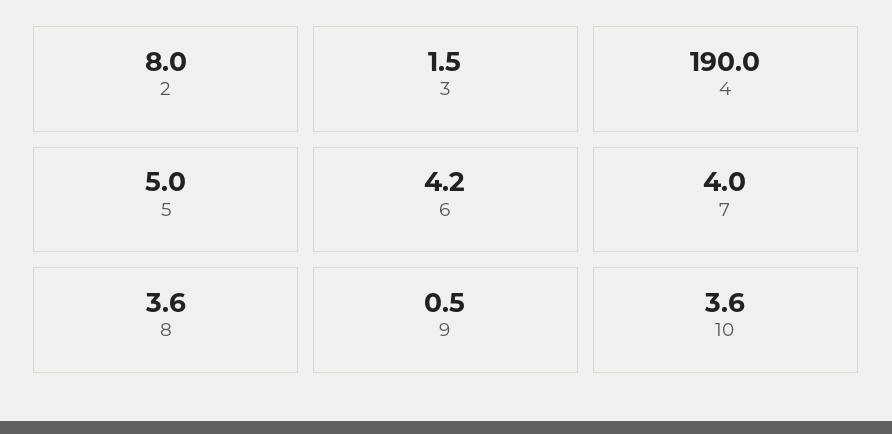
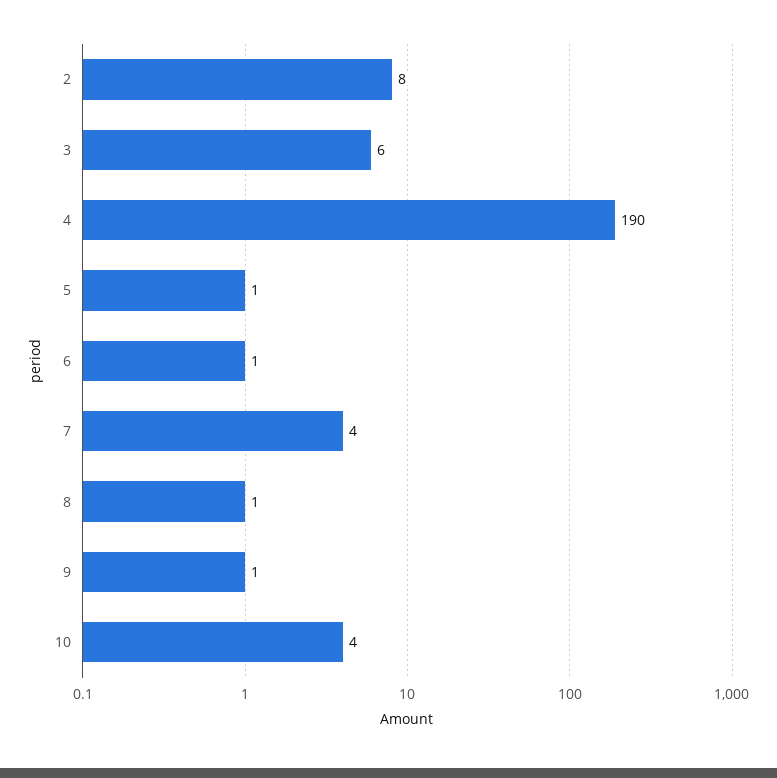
  {
    "2": 8,
-   "3": 1.5,
+   "3": 6,
    "4": 190,
-   "5": 5,
+   "5": 1,
-   "6": 4.2,
+   "6": 1,
    "7": 4,
-   "8": 3.6,
+   "8": 1,
    "9": 0.5,
    "10": 3.6
  }

